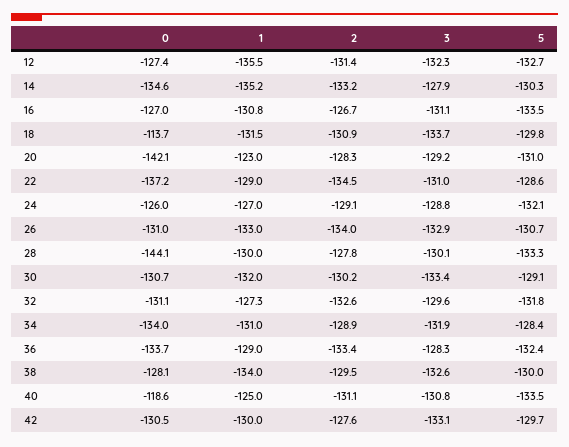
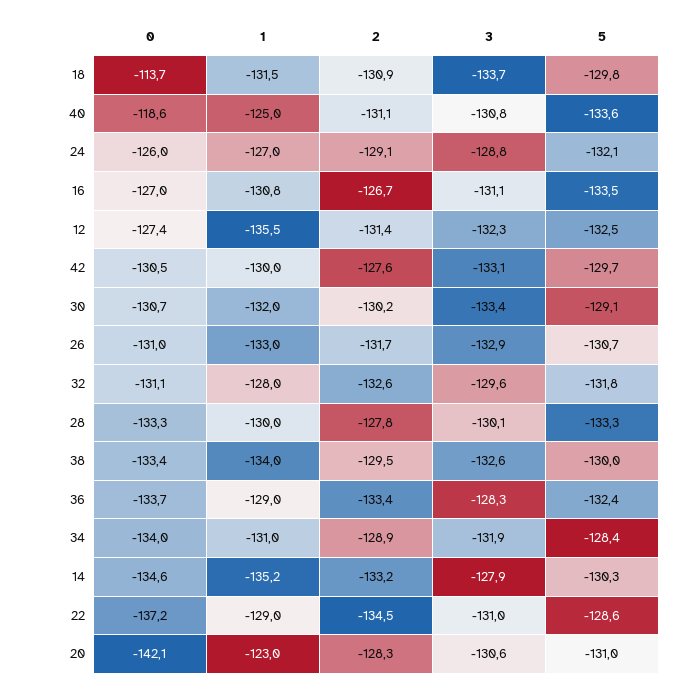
  {
    "0": {
      "12": -127.4,
      "14": -134.6,
      "16": -127,
      "18": -113.7,
      "20": -142.1,
      "22": -137.2,
      "24": -126,
      "26": -131,
-     "28": -144.1,
+     "28": -133.3,
      "30": -130.7,
      "32": -131.1,
      "34": -134,
      "36": -133.7,
-     "38": -128.1,
+     "38": -133.4,
      "40": -118.6,
      "42": -130.5
    },
    "1": {
      "12": -135.5,
      "14": -135.2,
      "16": -130.8,
      "18": -131.5,
      "20": -123,
      "22": -129,
      "24": -127,
      "26": -133,
      "28": -130,
      "30": -132,
-     "32": -127.3,
+     "32": -128,
      "34": -131,
      "36": -129,
      "38": -134,
      "40": -125,
      "42": -130
    },
    "2": {
      "12": -131.4,
      "14": -133.2,
      "16": -126.7,
      "18": -130.9,
      "20": -128.3,
      "22": -134.5,
      "24": -129.1,
-     "26": -134,
+     "26": -131.7,
      "28": -127.8,
      "30": -130.2,
      "32": -132.6,
      "34": -128.9,
      "36": -133.4,
      "38": -129.5,
      "40": -131.1,
      "42": -127.6
    },
    "3": {
      "12": -132.3,
      "14": -127.9,
      "16": -131.1,
      "18": -133.7,
-     "20": -129.2,
+     "20": -130.6,
      "22": -131,
      "24": -128.8,
      "26": -132.9,
      "28": -130.1,
      "30": -133.4,
      "32": -129.6,
      "34": -131.9,
      "36": -128.3,
      "38": -132.6,
      "40": -130.8,
      "42": -133.1
    },
    "5": {
-     "12": -132.7,
+     "12": -132.5,
      "14": -130.3,
      "16": -133.5,
      "18": -129.8,
      "20": -131,
      "22": -128.6,
      "24": -132.1,
      "26": -130.7,
      "28": -133.3,
      "30": -129.1,
      "32": -131.8,
      "34": -128.4,
      "36": -132.4,
      "38": -130,
-     "40": -133.5,
+     "40": -133.6,
      "42": -129.7
    }
  }

